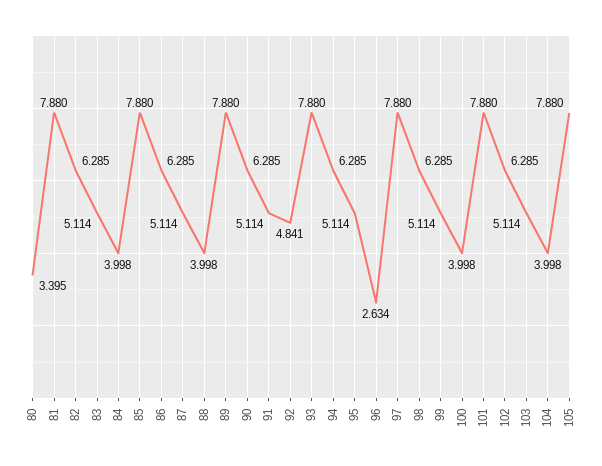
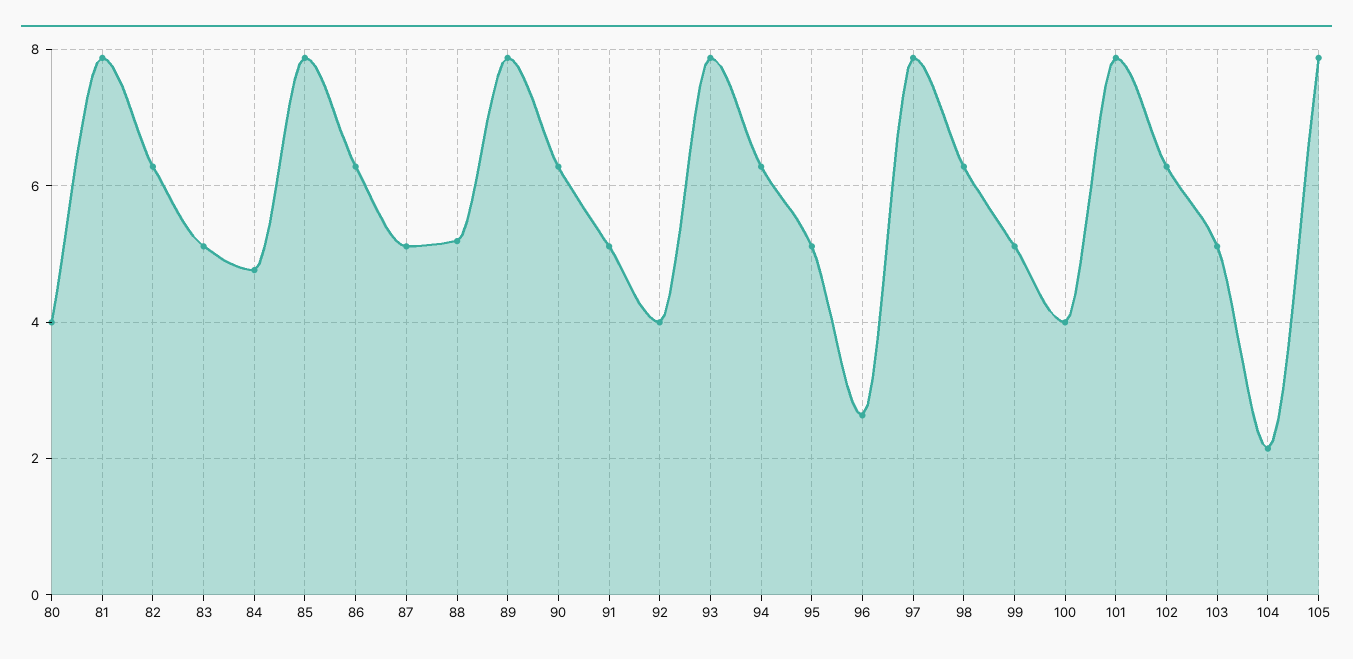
  {
-   "80": 3.395,
+   "80": 4,
    "81": 7.88,
    "82": 6.285,
    "83": 5.114,
-   "84": 3.998,
+   "84": 4.8,
    "85": 7.88,
    "86": 6.285,
    "87": 5.114,
-   "88": 3.998,
+   "88": 5.2,
    "89": 7.88,
    "90": 6.285,
    "91": 5.114,
-   "92": 4.841,
+   "92": 4,
    "93": 7.88,
    "94": 6.285,
    "95": 5.114,
    "96": 2.634,
    "97": 7.88,
    "98": 6.285,
    "99": 5.114,
    "100": 3.998,
    "101": 7.88,
    "102": 6.285,
    "103": 5.114,
-   "104": 3.998,
+   "104": 2.2,
    "105": 7.88
  }

